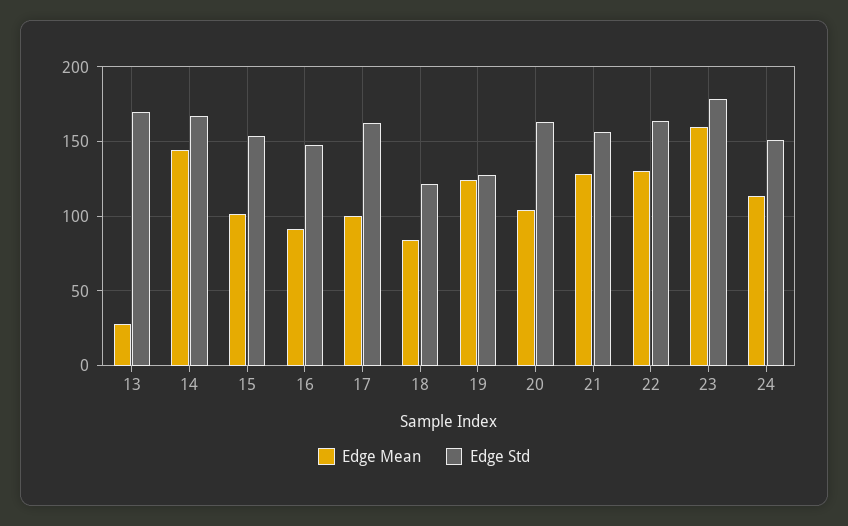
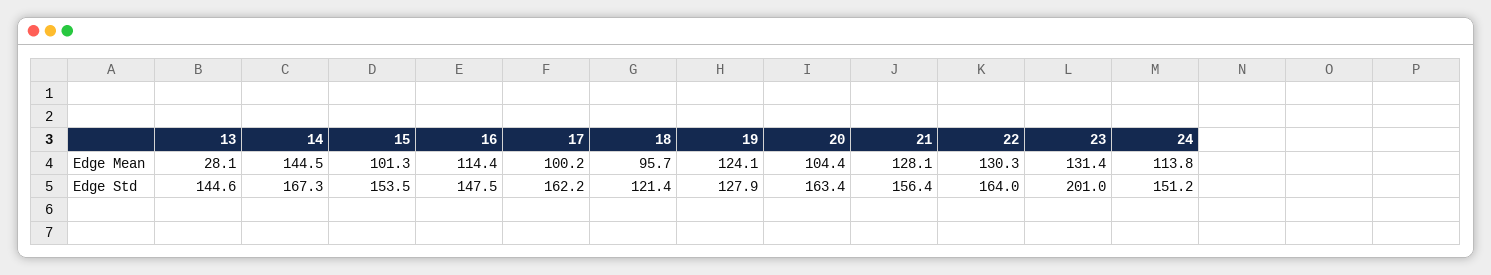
  {
    "Edge Mean": {
      "13": 28.1,
      "14": 144.5,
      "15": 101.3,
-     "16": 90,
+     "16": 114.4,
      "17": 100.2,
-     "18": 85,
+     "18": 95.7,
      "19": 124.1,
      "20": 104.4,
      "21": 128.1,
      "22": 130.3,
-     "23": 160,
+     "23": 131.4,
      "24": 113.8
    },
    "Edge Std": {
-     "13": 170,
+     "13": 144.6,
      "14": 167.3,
      "15": 153.5,
      "16": 147.5,
      "17": 162.2,
      "18": 121.4,
      "19": 127.9,
      "20": 163.4,
      "21": 156.4,
      "22": 164,
-     "23": 180,
+     "23": 201,
      "24": 151.2
    }
  }

